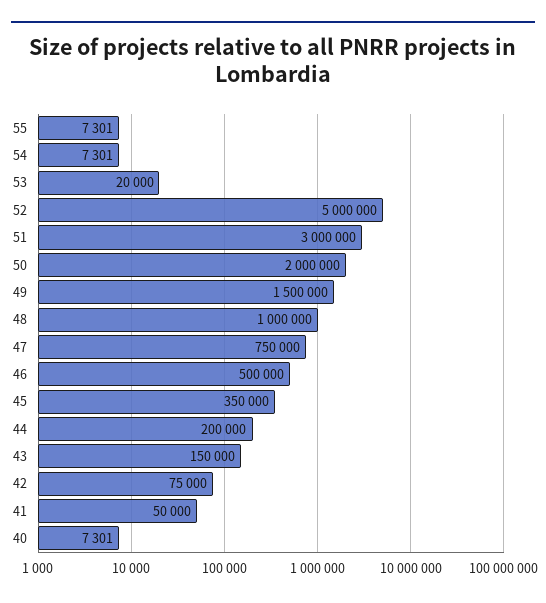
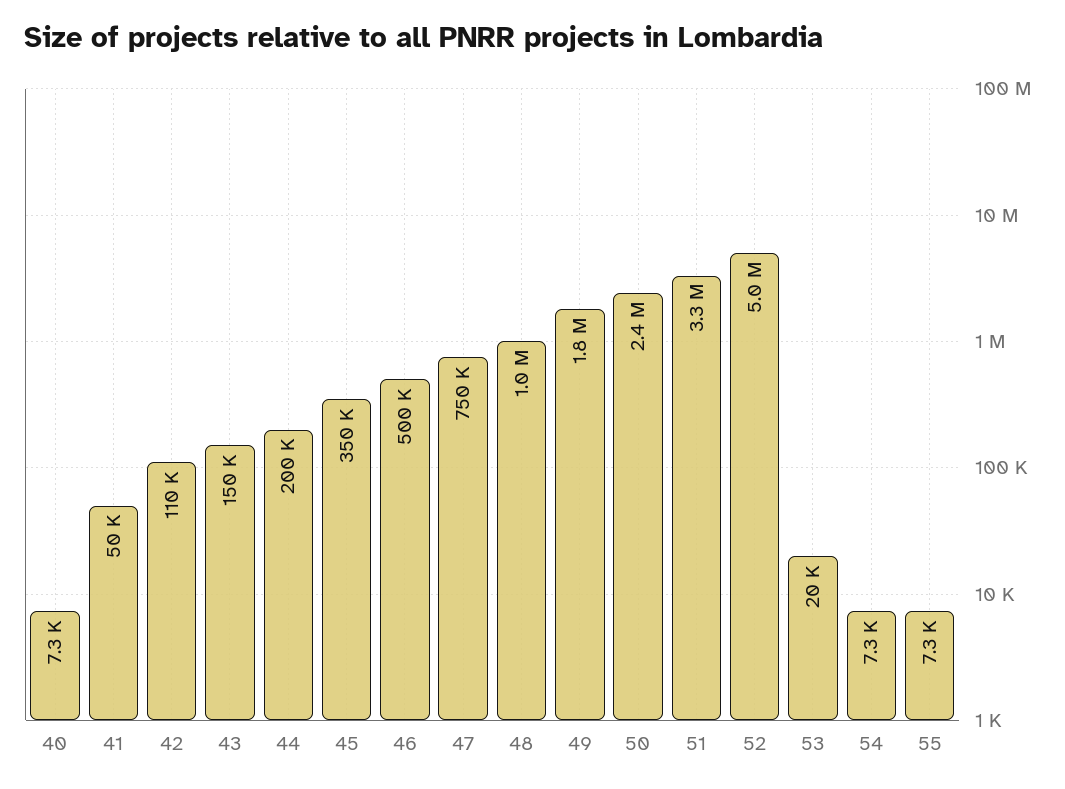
  {
    "55": 7301,
    "54": 7301,
    "53": 20000,
    "52": 5000000,
-   "51": 3000000,
+   "51": 3300000,
-   "50": 2000000,
+   "50": 2400000,
-   "49": 1500000,
+   "49": 1800000,
    "48": 1000000,
    "47": 750000,
    "46": 500000,
    "45": 350000,
    "44": 200000,
    "43": 150000,
-   "42": 75000,
+   "42": 110000,
    "41": 50000,
    "40": 7301
  }

